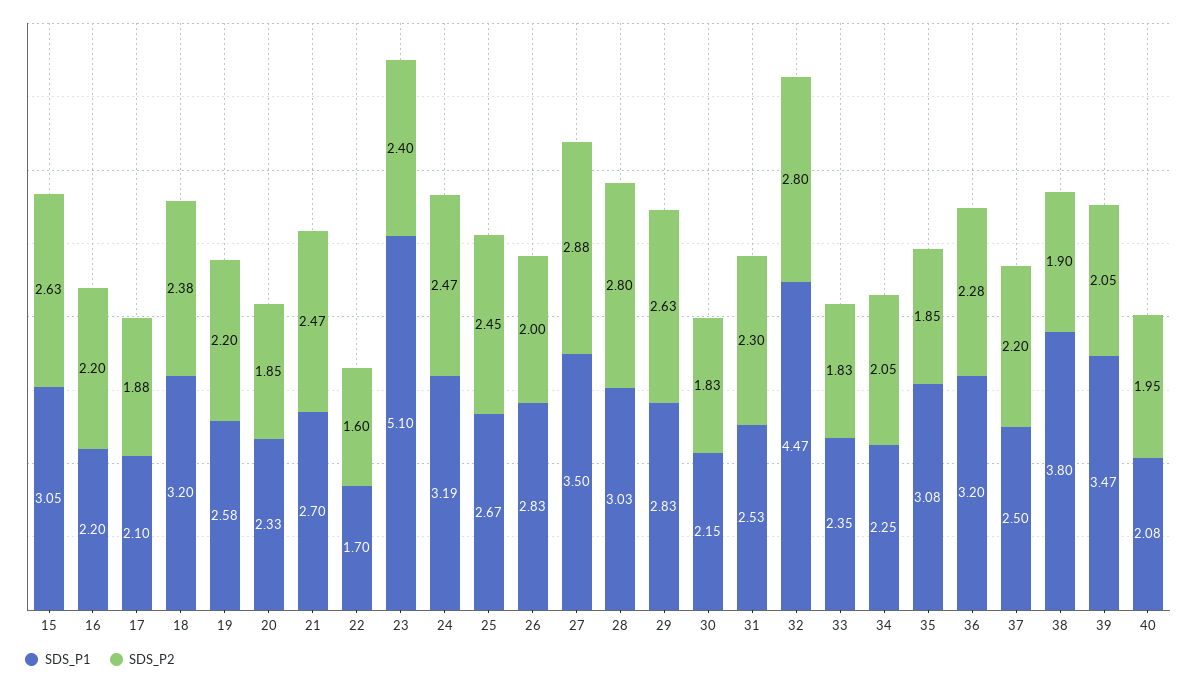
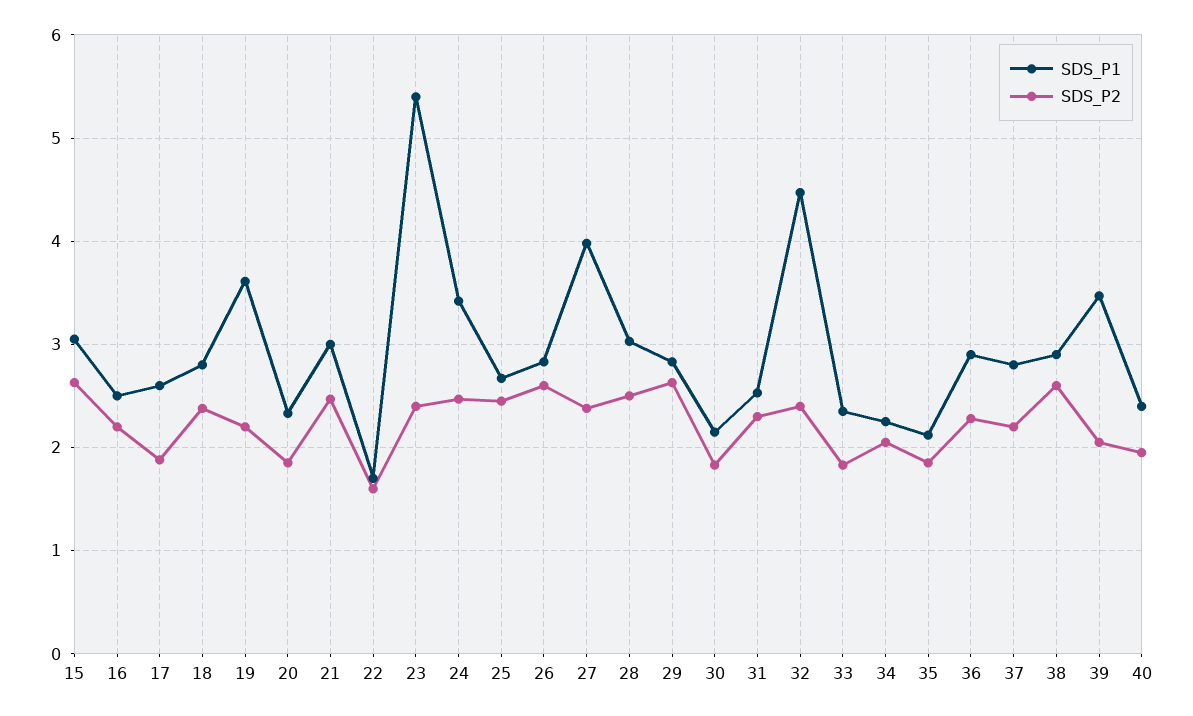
  {
    "SDS_P1": {
      "15": 3.05,
-     "16": 2.2,
+     "16": 2.5,
-     "17": 2.1,
+     "17": 2.6,
-     "18": 3.2,
+     "18": 2.8,
-     "19": 2.58,
+     "19": 3.6,
      "20": 2.33,
-     "21": 2.7,
+     "21": 3,
      "22": 1.7,
-     "23": 5.1,
+     "23": 5.4,
-     "24": 3.19,
+     "24": 3.4,
      "25": 2.67,
      "26": 2.83,
-     "27": 3.5,
+     "27": 4,
      "28": 3.03,
      "29": 2.83,
      "30": 2.15,
      "31": 2.53,
      "32": 4.47,
      "33": 2.35,
      "34": 2.25,
-     "35": 3.08,
+     "35": 2.1,
-     "36": 3.2,
+     "36": 2.9,
-     "37": 2.5,
+     "37": 2.8,
-     "38": 3.8,
+     "38": 2.9,
      "39": 3.47,
-     "40": 2.08
+     "40": 2.4
    },
    "SDS_P2": {
      "15": 2.63,
      "16": 2.2,
      "17": 1.88,
      "18": 2.38,
      "19": 2.2,
      "20": 1.85,
      "21": 2.47,
      "22": 1.6,
      "23": 2.4,
      "24": 2.47,
      "25": 2.45,
-     "26": 2,
+     "26": 2.6,
-     "27": 2.88,
+     "27": 2.4,
-     "28": 2.8,
+     "28": 2.5,
      "29": 2.63,
      "30": 1.83,
      "31": 2.3,
-     "32": 2.8,
+     "32": 2.4,
      "33": 1.83,
      "34": 2.05,
      "35": 1.85,
      "36": 2.28,
      "37": 2.2,
-     "38": 1.9,
+     "38": 2.6,
      "39": 2.05,
      "40": 1.95
    }
  }

